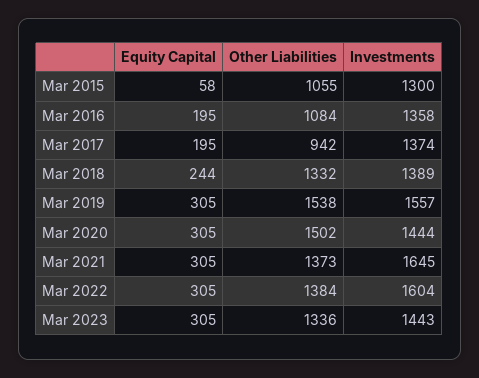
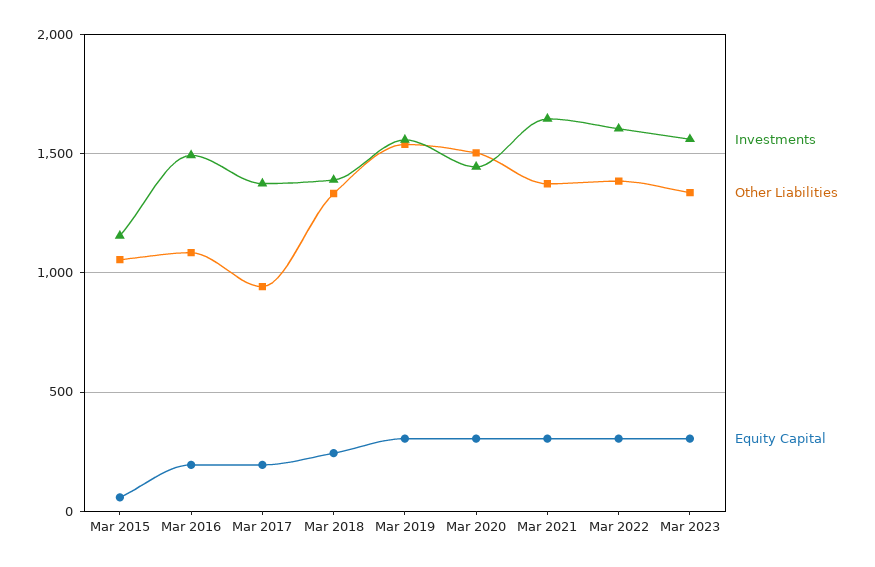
  {
    "Equity Capital": {
      "Mar 2015": 58,
      "Mar 2016": 195,
      "Mar 2017": 195,
      "Mar 2018": 244,
      "Mar 2019": 305,
      "Mar 2020": 305,
      "Mar 2021": 305,
      "Mar 2022": 305,
      "Mar 2023": 305
    },
    "Other Liabilities": {
      "Mar 2015": 1055,
      "Mar 2016": 1084,
      "Mar 2017": 942,
      "Mar 2018": 1332,
      "Mar 2019": 1538,
      "Mar 2020": 1502,
      "Mar 2021": 1373,
      "Mar 2022": 1384,
      "Mar 2023": 1336
    },
    "Investments": {
-     "Mar 2015": 1300,
+     "Mar 2015": 1150,
-     "Mar 2016": 1358,
+     "Mar 2016": 1500,
      "Mar 2017": 1374,
      "Mar 2018": 1389,
      "Mar 2019": 1557,
      "Mar 2020": 1444,
      "Mar 2021": 1645,
      "Mar 2022": 1604,
-     "Mar 2023": 1443
+     "Mar 2023": 1550
    }
  }

